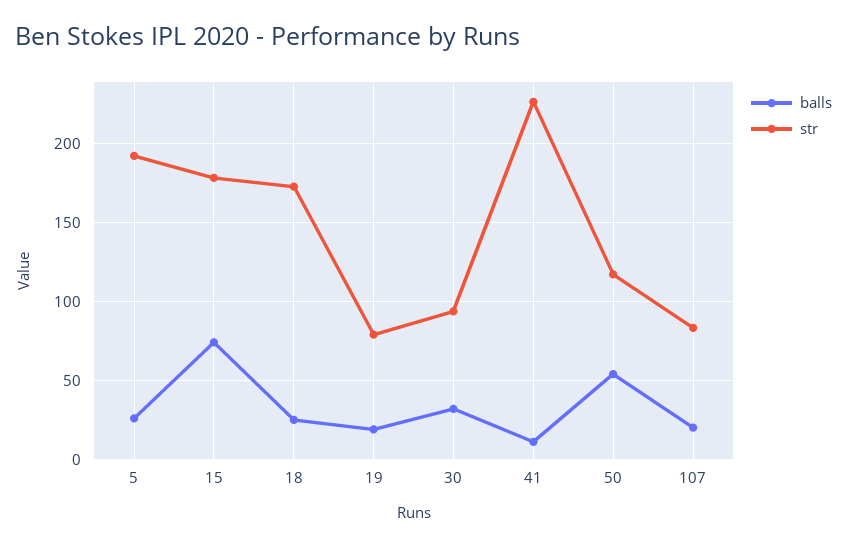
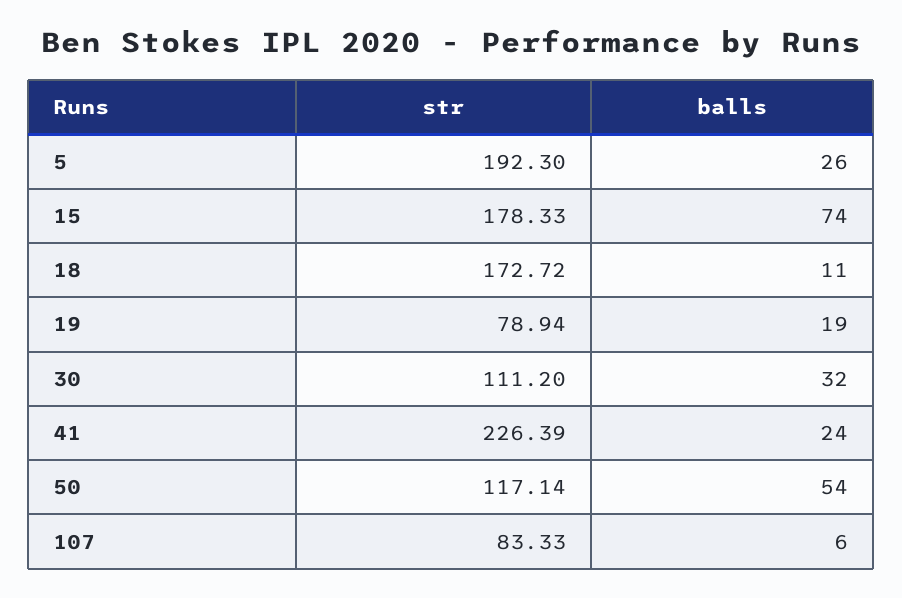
  {
    "balls": {
      "5": 26,
      "15": 74,
-     "18": 25,
+     "18": 11,
      "19": 19,
      "30": 32,
-     "41": 10,
+     "41": 24,
      "50": 54,
-     "107": 20
+     "107": 6
    },
    "str": {
      "5": 192.3,
      "15": 178.33,
      "18": 172.72,
      "19": 78.94,
-     "30": 95,
+     "30": 111.2,
      "41": 226.39,
      "50": 117.14,
      "107": 83.33
    }
  }

